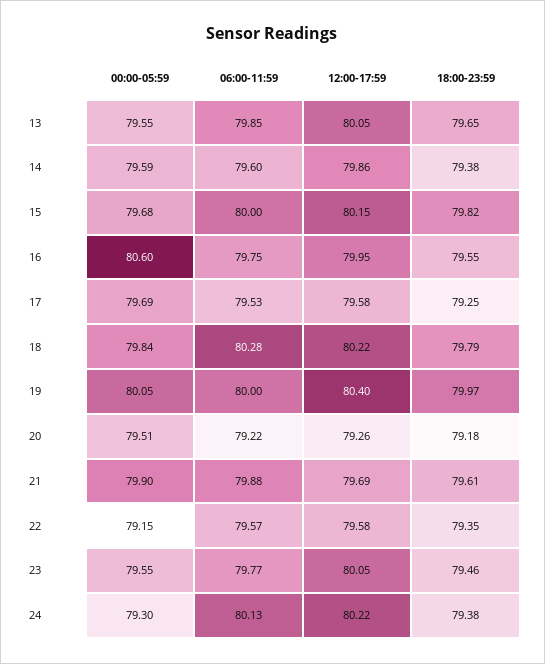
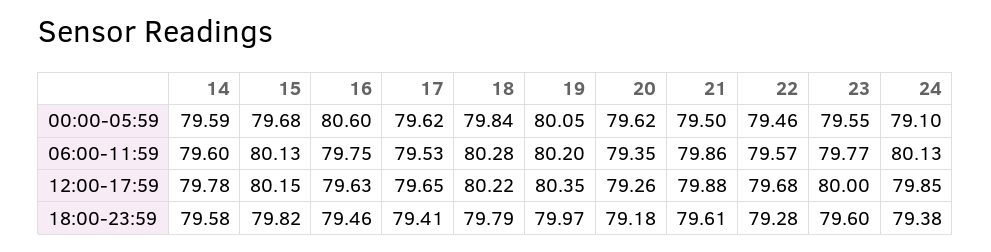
  {
    "00:00-05:59": {
-     "13": 79.55,
      "14": 79.59,
      "15": 79.68,
      "16": 80.6,
-     "17": 79.69,
+     "17": 79.62,
      "18": 79.84,
      "19": 80.05,
-     "20": 79.51,
+     "20": 79.62,
-     "21": 79.9,
+     "21": 79.5,
-     "22": 79.15,
+     "22": 79.46,
      "23": 79.55,
-     "24": 79.3
+     "24": 79.1
    },
    "06:00-11:59": {
-     "13": 79.85,
      "14": 79.6,
-     "15": 80,
+     "15": 80.13,
      "16": 79.75,
      "17": 79.53,
      "18": 80.28,
-     "19": 80,
+     "19": 80.2,
-     "20": 79.22,
+     "20": 79.35,
-     "21": 79.88,
+     "21": 79.86,
      "22": 79.57,
      "23": 79.77,
      "24": 80.13
    },
    "12:00-17:59": {
-     "13": 80.05,
-     "14": 79.86,
+     "14": 79.78,
      "15": 80.15,
-     "16": 79.95,
+     "16": 79.63,
-     "17": 79.58,
+     "17": 79.65,
      "18": 80.22,
-     "19": 80.4,
+     "19": 80.35,
      "20": 79.26,
-     "21": 79.69,
+     "21": 79.88,
-     "22": 79.58,
+     "22": 79.68,
-     "23": 80.05,
+     "23": 80,
-     "24": 80.22
+     "24": 79.85
    },
    "18:00-23:59": {
-     "13": 79.65,
-     "14": 79.38,
+     "14": 79.58,
      "15": 79.82,
-     "16": 79.55,
+     "16": 79.46,
-     "17": 79.25,
+     "17": 79.41,
      "18": 79.79,
      "19": 79.97,
      "20": 79.18,
      "21": 79.61,
-     "22": 79.35,
+     "22": 79.28,
-     "23": 79.46,
+     "23": 79.6,
      "24": 79.38
    }
  }

